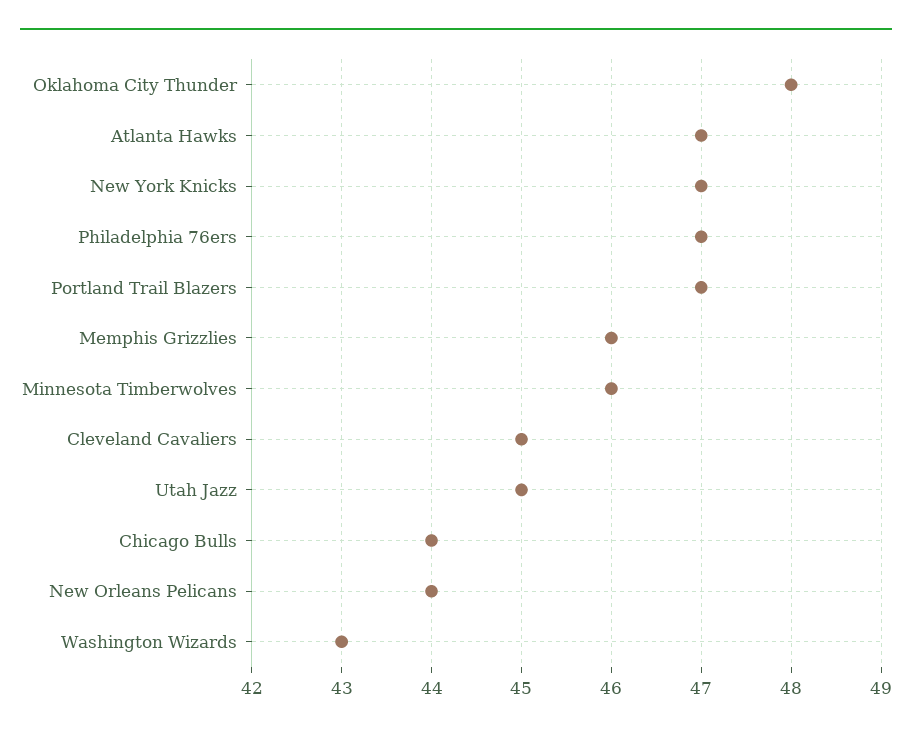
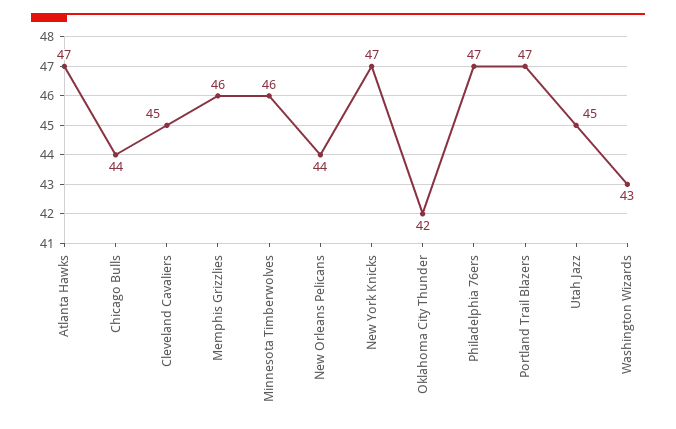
  {
-   "Oklahoma City Thunder": 48,
+   "Oklahoma City Thunder": 42,
    "Atlanta Hawks": 47,
    "New York Knicks": 47,
    "Philadelphia 76ers": 47,
    "Portland Trail Blazers": 47,
    "Memphis Grizzlies": 46,
    "Minnesota Timberwolves": 46,
    "Cleveland Cavaliers": 45,
    "Utah Jazz": 45,
    "Chicago Bulls": 44,
    "New Orleans Pelicans": 44,
    "Washington Wizards": 43
  }

